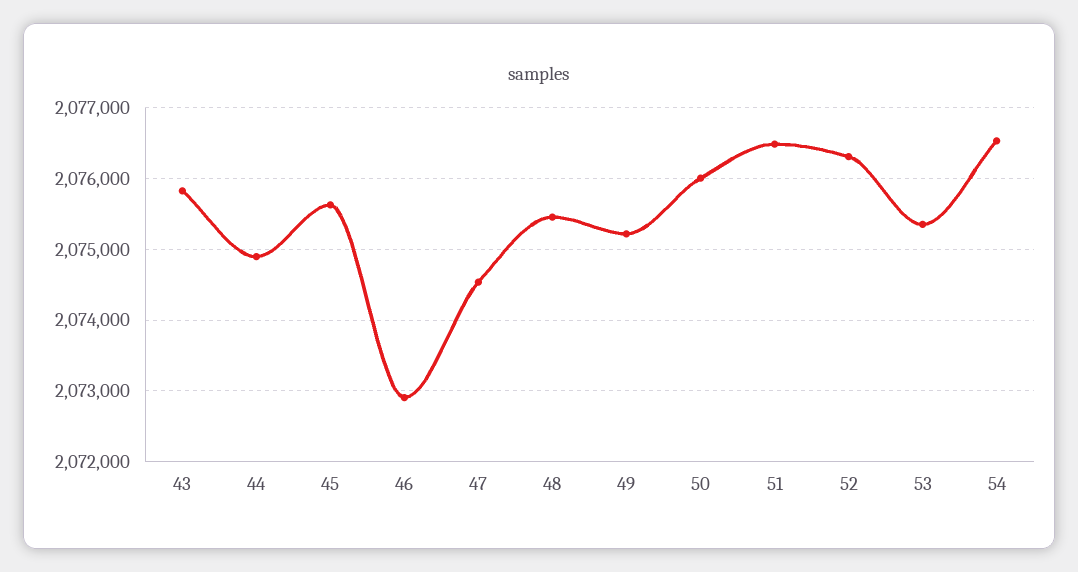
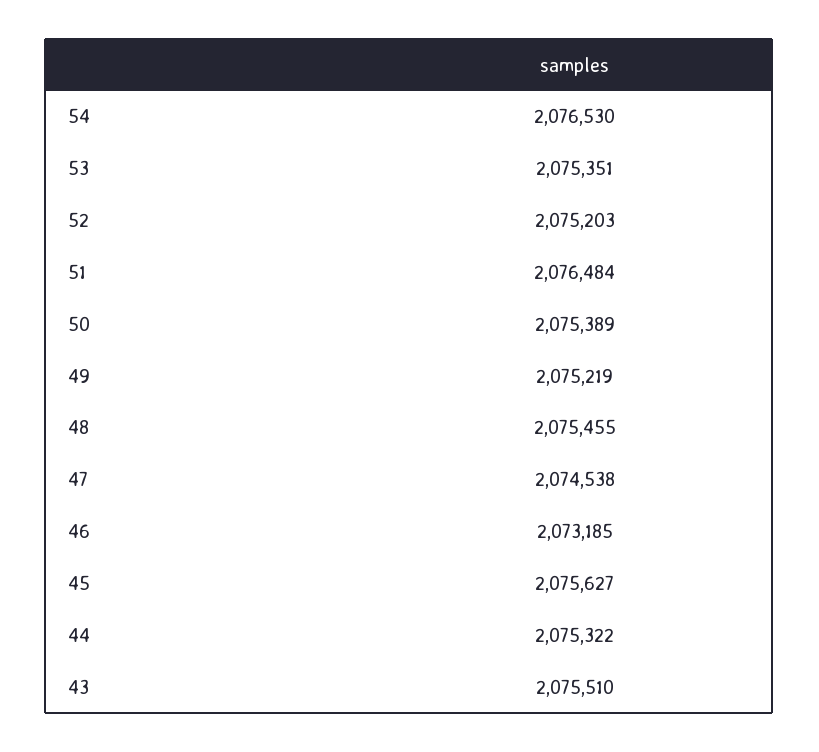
  {
-   "43": 2075800,
+   "43": 2075510,
-   "44": 2074900,
+   "44": 2075322,
    "45": 2075627,
-   "46": 2072900,
+   "46": 2073185,
    "47": 2074538,
    "48": 2075455,
    "49": 2075219,
-   "50": 2076000,
+   "50": 2075389,
    "51": 2076484,
-   "52": 2076300,
+   "52": 2075203,
    "53": 2075351,
    "54": 2076530
  }

